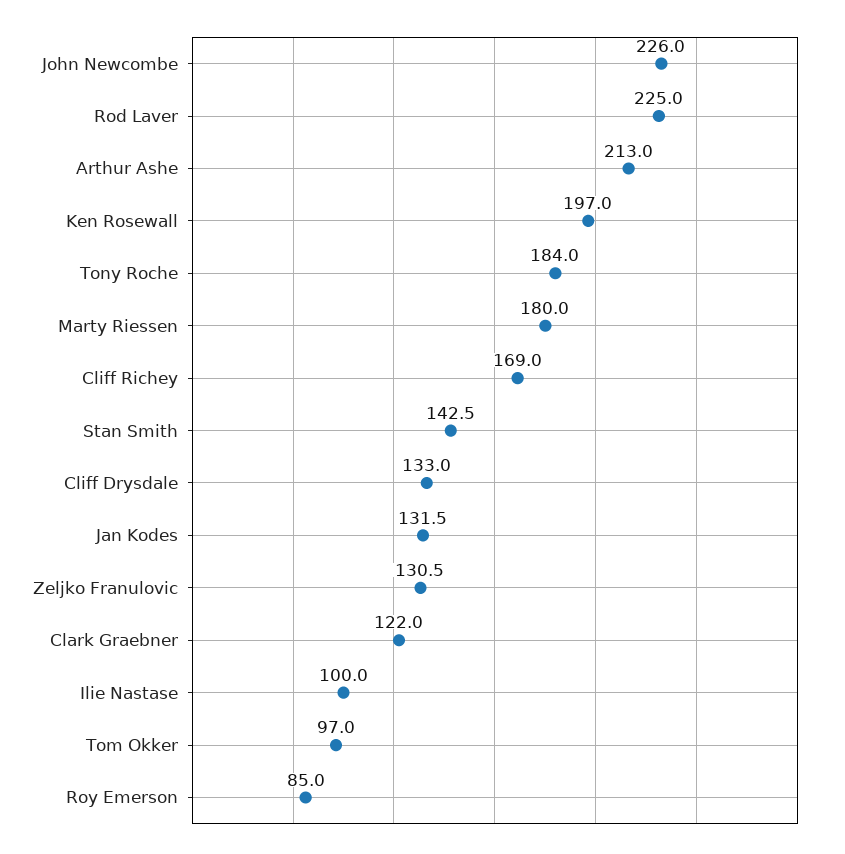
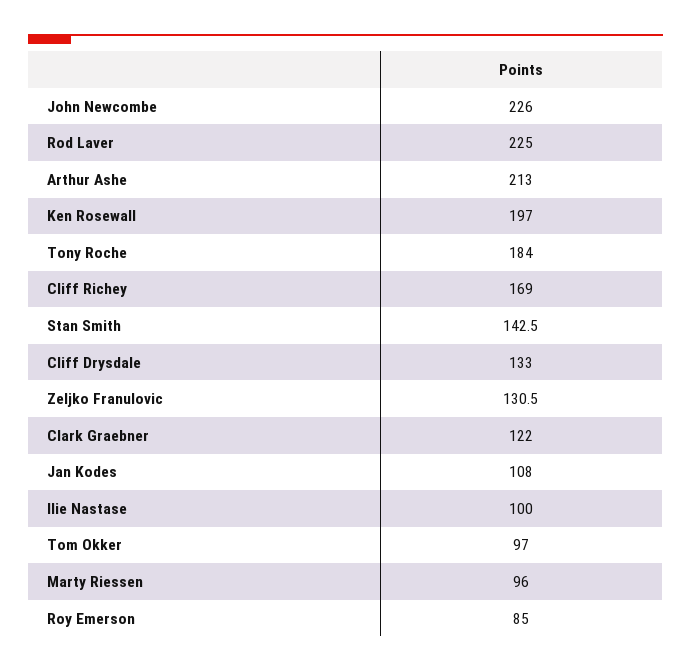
  {
    "John Newcombe": 226,
    "Rod Laver": 225,
    "Arthur Ashe": 213,
    "Ken Rosewall": 197,
    "Tony Roche": 184,
-   "Marty Riessen": 180,
+   "Marty Riessen": 96,
    "Cliff Richey": 169,
    "Stan Smith": 142.5,
    "Cliff Drysdale": 133,
-   "Jan Kodes": 131.5,
+   "Jan Kodes": 108,
    "Zeljko Franulovic": 130.5,
    "Clark Graebner": 122,
    "Ilie Nastase": 100,
    "Tom Okker": 97,
    "Roy Emerson": 85
  }

